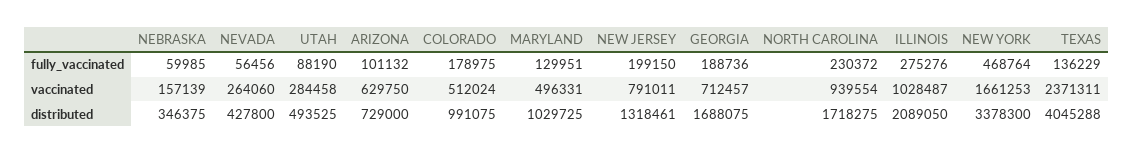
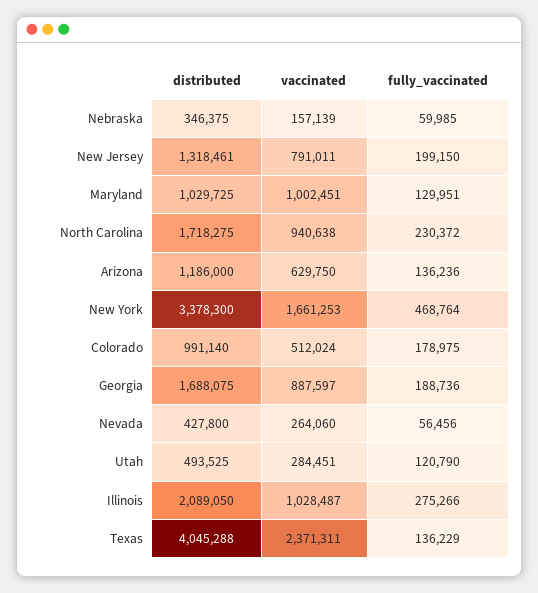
  {
    "NEBRASKA": {
      "fully_vaccinated": 59985,
      "vaccinated": 157139,
      "distributed": 346375
    },
    "NEVADA": {
      "fully_vaccinated": 56456,
      "vaccinated": 264060,
      "distributed": 427800
    },
    "UTAH": {
-     "fully_vaccinated": 88190,
+     "fully_vaccinated": 120790,
-     "vaccinated": 284458,
+     "vaccinated": 284451,
      "distributed": 493525
    },
    "ARIZONA": {
-     "fully_vaccinated": 101132,
+     "fully_vaccinated": 136236,
      "vaccinated": 629750,
-     "distributed": 729000
+     "distributed": 1186000
    },
    "COLORADO": {
      "fully_vaccinated": 178975,
      "vaccinated": 512024,
-     "distributed": 991075
+     "distributed": 991140
    },
    "MARYLAND": {
      "fully_vaccinated": 129951,
-     "vaccinated": 496331,
+     "vaccinated": 1002451,
      "distributed": 1029725
    },
    "NEW JERSEY": {
      "fully_vaccinated": 199150,
      "vaccinated": 791011,
      "distributed": 1318461
    },
    "GEORGIA": {
      "fully_vaccinated": 188736,
-     "vaccinated": 712457,
+     "vaccinated": 887597,
      "distributed": 1688075
    },
    "NORTH CAROLINA": {
      "fully_vaccinated": 230372,
-     "vaccinated": 939554,
+     "vaccinated": 940638,
      "distributed": 1718275
    },
    "ILLINOIS": {
-     "fully_vaccinated": 275276,
+     "fully_vaccinated": 275266,
      "vaccinated": 1028487,
      "distributed": 2089050
    },
    "NEW YORK": {
      "fully_vaccinated": 468764,
      "vaccinated": 1661253,
      "distributed": 3378300
    },
    "TEXAS": {
      "fully_vaccinated": 136229,
      "vaccinated": 2371311,
      "distributed": 4045288
    }
  }

